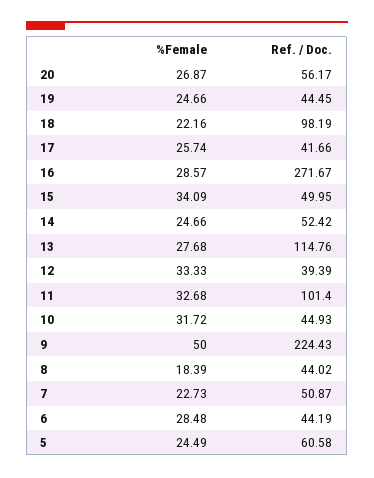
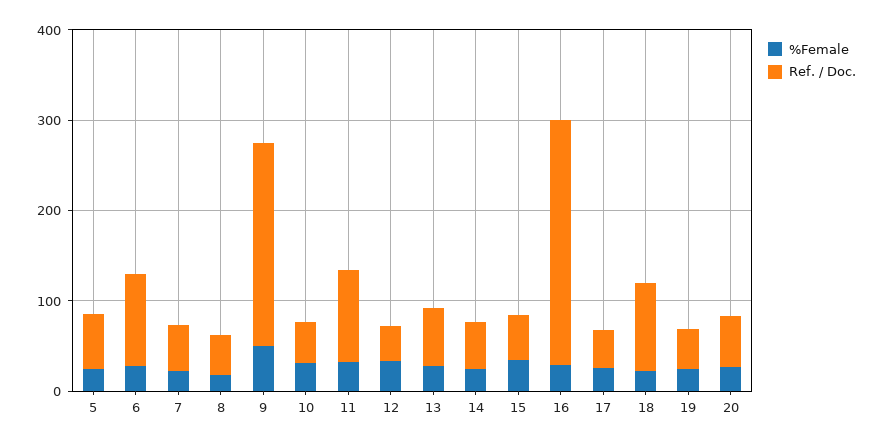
  {
    "%Female": {
      "20": 26.87,
      "19": 24.66,
      "18": 22.16,
      "17": 25.74,
      "16": 28.57,
      "15": 34.09,
      "14": 24.66,
      "13": 27.68,
      "12": 33.33,
      "11": 32.68,
      "10": 31.72,
      "9": 50,
      "8": 18.39,
      "7": 22.73,
      "6": 28.48,
      "5": 24.49
    },
    "Ref. / Doc.": {
      "20": 56.17,
      "19": 44.45,
      "18": 98.19,
      "17": 41.66,
      "16": 271.67,
      "15": 49.95,
      "14": 52.42,
-     "13": 114.76,
+     "13": 60,
      "12": 39.39,
      "11": 101.4,
      "10": 44.93,
      "9": 224.43,
      "8": 44.02,
      "7": 50.87,
-     "6": 44.19,
+     "6": 100,
      "5": 60.58
    }
  }

